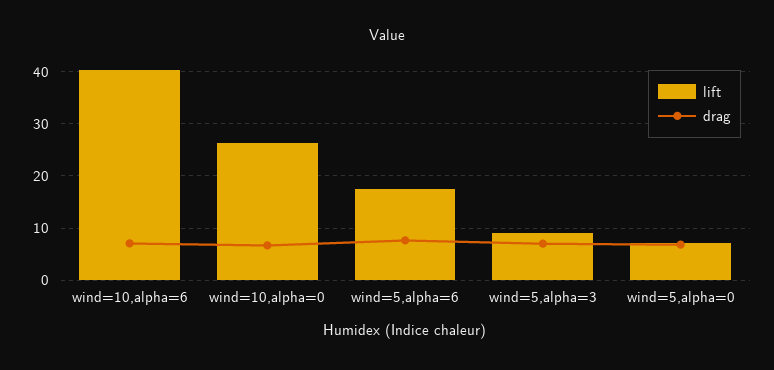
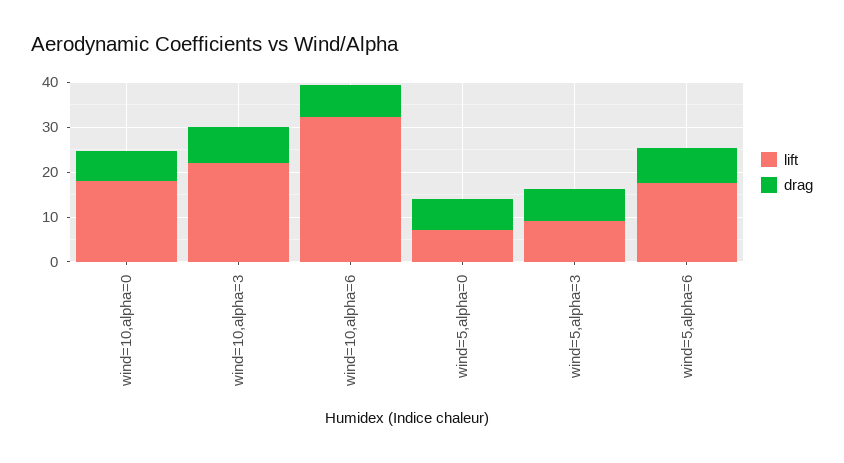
  {
    "lift": {
-     "wind=10,alpha=6": 40,
+     "wind=10,alpha=6": 32,
-     "wind=10,alpha=0": 26,
+     "wind=10,alpha=0": 18,
      "wind=5,alpha=6": 18,
      "wind=5,alpha=3": 10,
-     "wind=5,alpha=0": 8
+     "wind=5,alpha=0": 8,
+     "wind=10,alpha=3": 22
    },
    "drag": {
      "wind=10,alpha=6": 8,
      "wind=10,alpha=0": 6,
      "wind=5,alpha=6": 8,
      "wind=5,alpha=3": 8,
-     "wind=5,alpha=0": 6
+     "wind=5,alpha=0": 6,
+     "wind=10,alpha=3": 8
    }
  }

